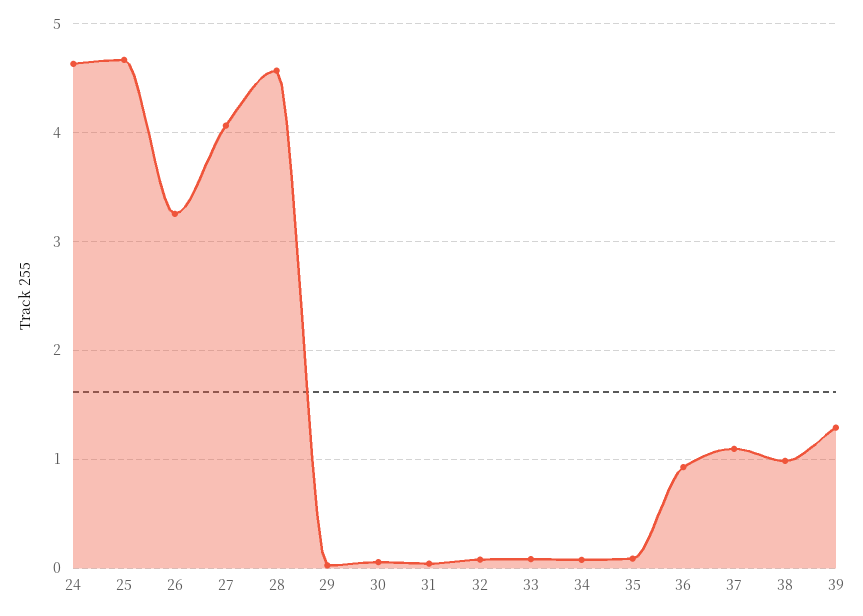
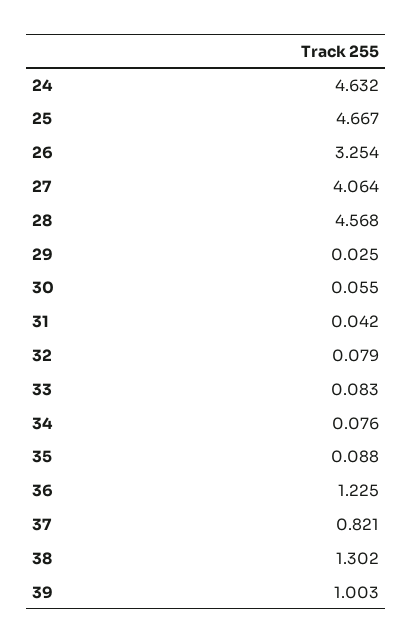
  {
    "24": 4.632,
    "25": 4.667,
    "26": 3.254,
    "27": 4.064,
    "28": 4.568,
    "29": 0.025,
    "30": 0.055,
    "31": 0.042,
    "32": 0.079,
    "33": 0.083,
    "34": 0.076,
    "35": 0.088,
-   "36": 0.9,
+   "36": 1.225,
-   "37": 1.1,
+   "37": 0.821,
-   "38": 1,
+   "38": 1.302,
-   "39": 1.3
+   "39": 1.003
  }

